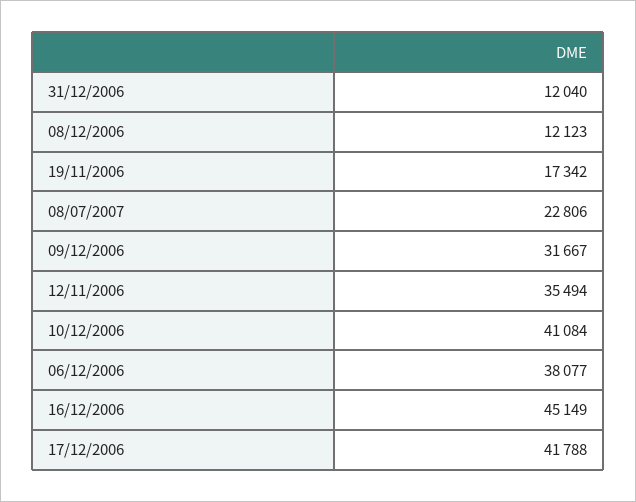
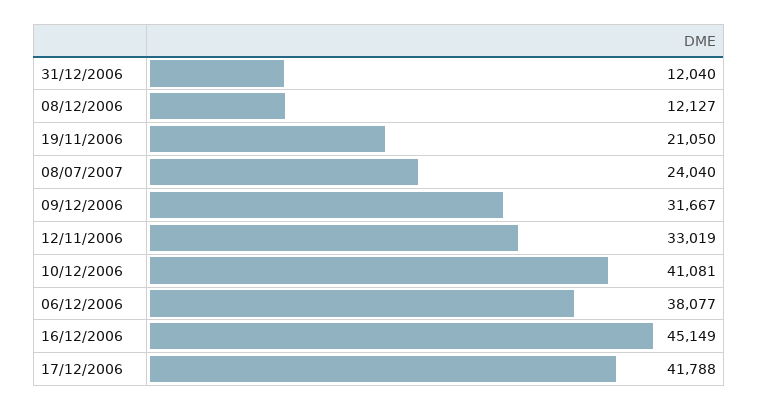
  {
    "31/12/2006": 12040,
-   "08/12/2006": 12123,
+   "08/12/2006": 12127,
-   "19/11/2006": 17342,
+   "19/11/2006": 21050,
-   "08/07/2007": 22806,
+   "08/07/2007": 24040,
    "09/12/2006": 31667,
-   "12/11/2006": 35494,
+   "12/11/2006": 33019,
-   "10/12/2006": 41084,
+   "10/12/2006": 41081,
    "06/12/2006": 38077,
    "16/12/2006": 45149,
    "17/12/2006": 41788
  }

